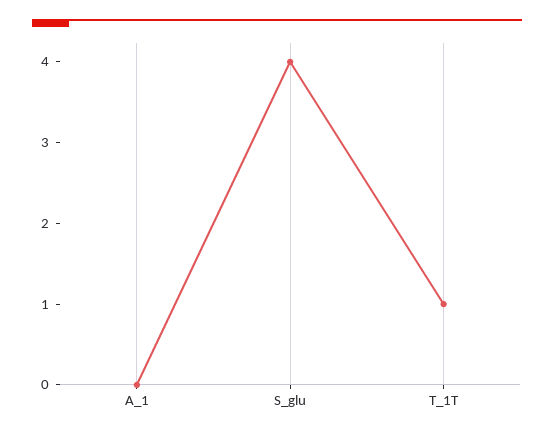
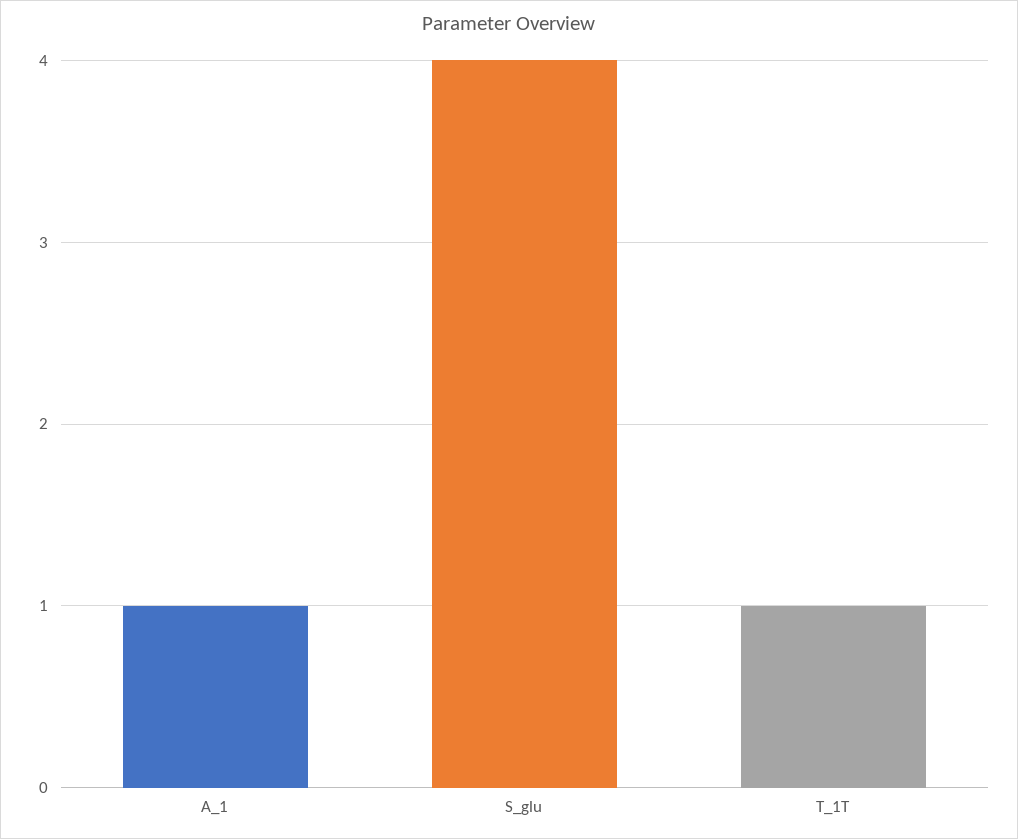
  {
-   "A_1": 0,
+   "A_1": 1,
    "S_glu": 4,
    "T_1T": 1
  }

